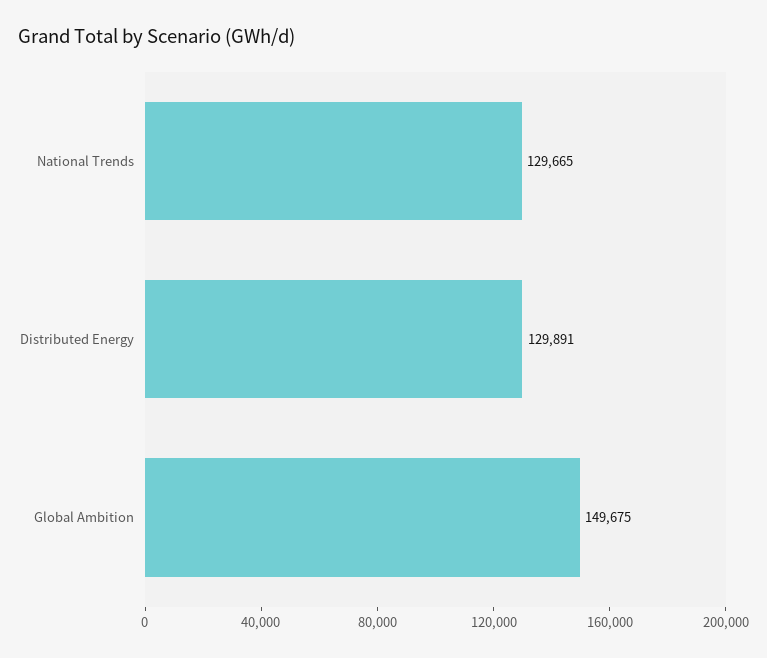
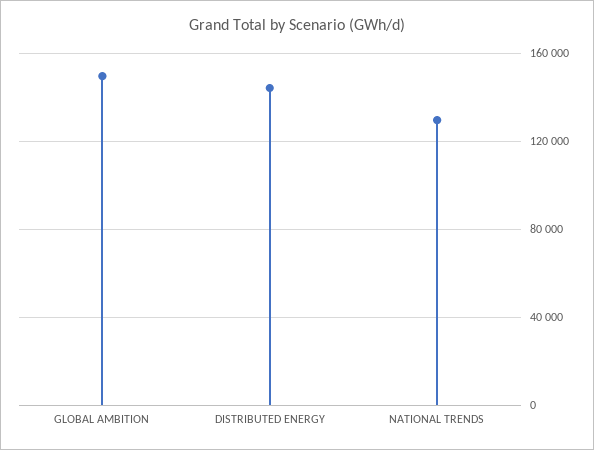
  {
    "National Trends": 129665,
-   "Distributed Energy": 129891,
+   "Distributed Energy": 145000,
    "Global Ambition": 149675
  }

